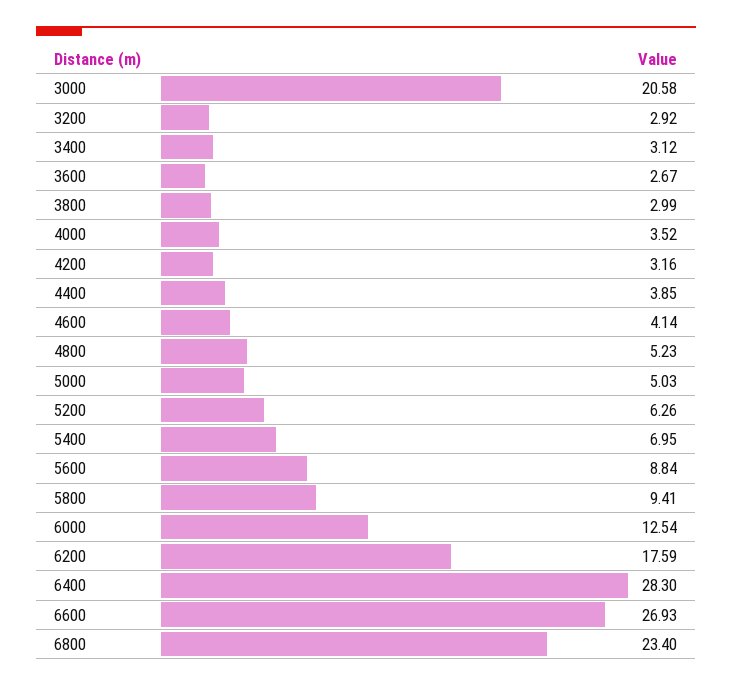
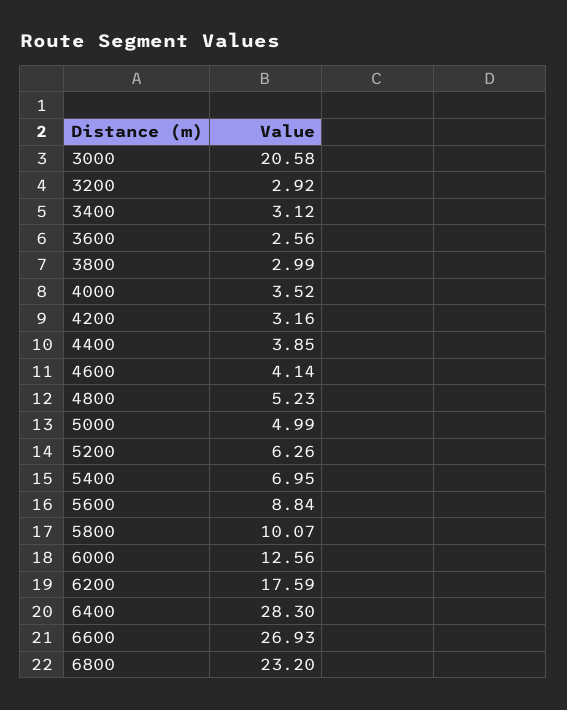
  {
    "3000": 20.58,
    "3200": 2.92,
    "3400": 3.12,
-   "3600": 2.67,
+   "3600": 2.56,
    "3800": 2.99,
    "4000": 3.52,
    "4200": 3.16,
    "4400": 3.85,
    "4600": 4.14,
    "4800": 5.23,
-   "5000": 5.03,
+   "5000": 4.99,
    "5200": 6.26,
    "5400": 6.95,
    "5600": 8.84,
-   "5800": 9.41,
+   "5800": 10.07,
-   "6000": 12.54,
+   "6000": 12.56,
    "6200": 17.59,
    "6400": 28.3,
    "6600": 26.93,
-   "6800": 23.4
+   "6800": 23.2
  }

